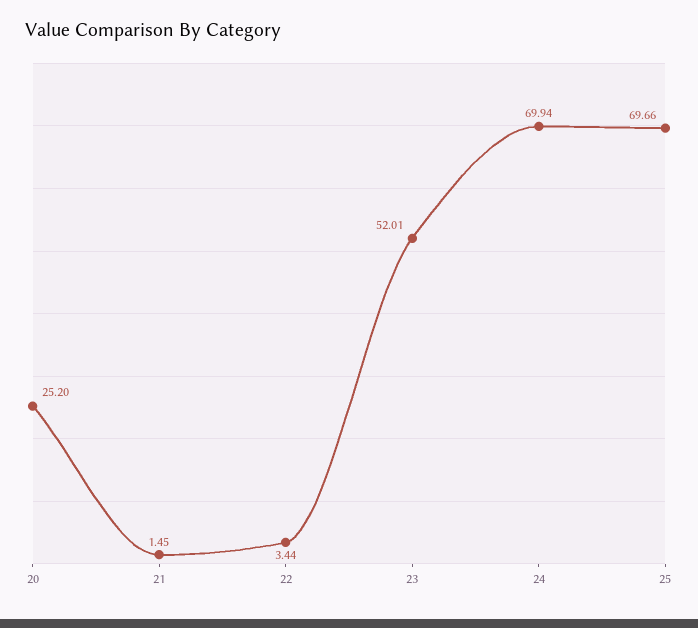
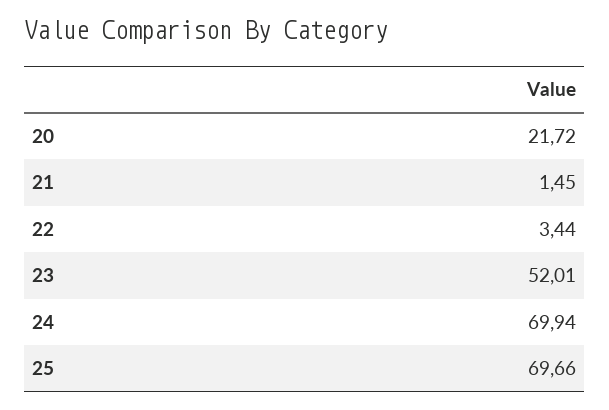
  {
-   "20": 25.2,
+   "20": 21.72,
    "21": 1.45,
    "22": 3.44,
    "23": 52.01,
    "24": 69.94,
    "25": 69.66
  }

